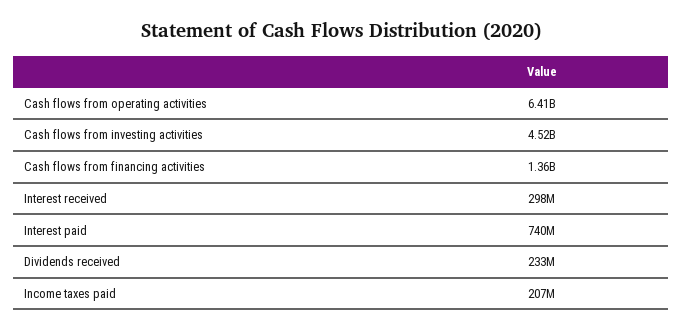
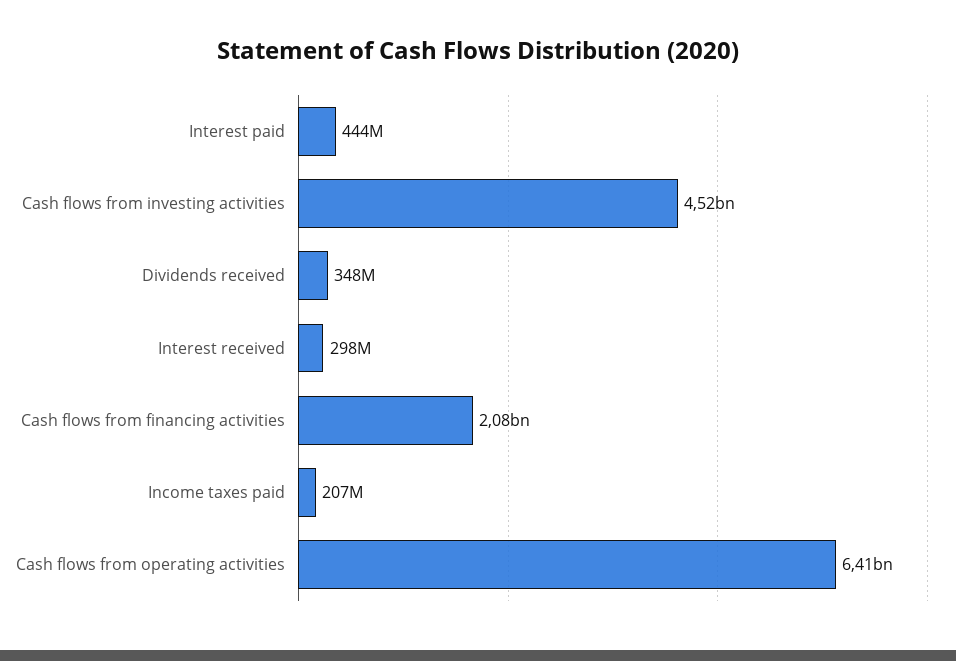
  {
    "Cash flows from operating activities": 6410000000,
    "Cash flows from investing activities": 4520000000,
-   "Cash flows from financing activities": 1360000000,
+   "Cash flows from financing activities": 2080000000,
    "Interest received": 298000000,
-   "Interest paid": 740000000,
+   "Interest paid": 444000000,
-   "Dividends received": 233000000,
+   "Dividends received": 348000000,
    "Income taxes paid": 207000000
  }

